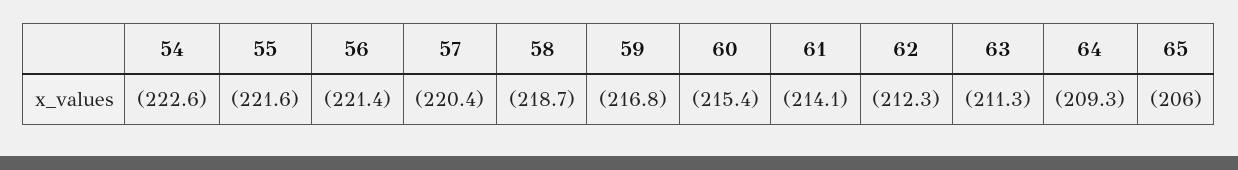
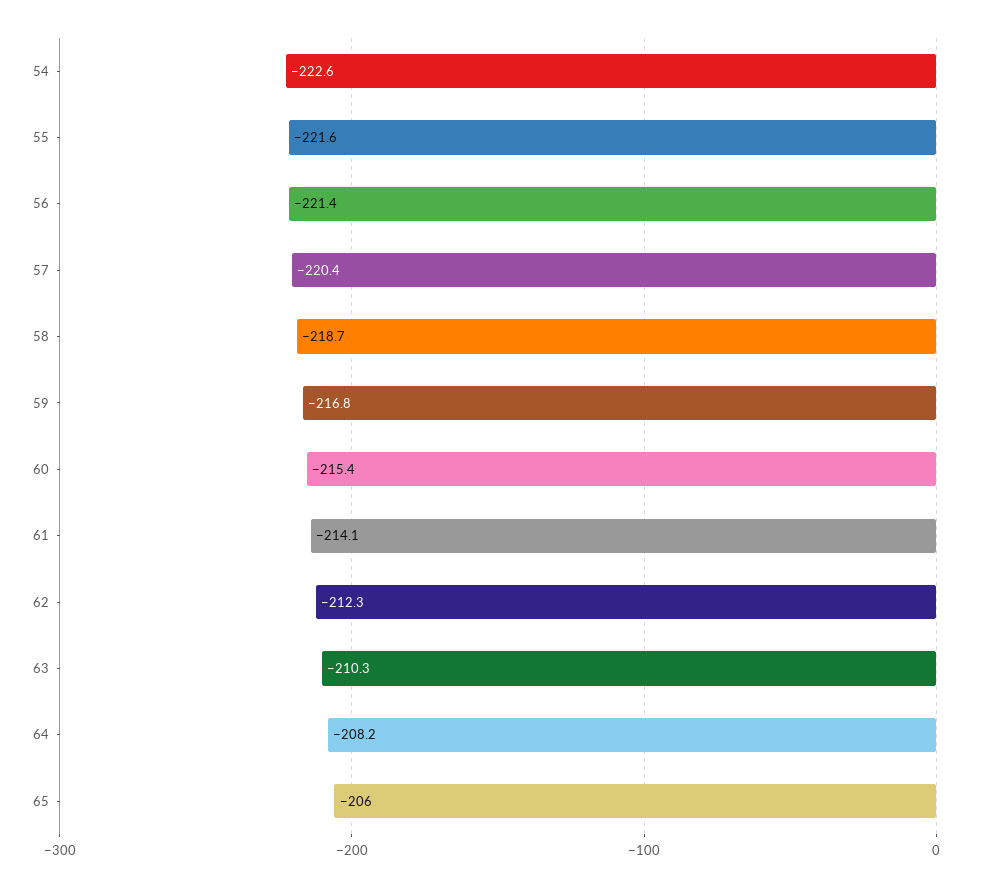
  {
    "54": -222.6,
    "55": -221.6,
    "56": -221.4,
    "57": -220.4,
    "58": -218.7,
    "59": -216.8,
    "60": -215.4,
    "61": -214.1,
    "62": -212.3,
-   "63": -211.3,
+   "63": -210.3,
-   "64": -209.3,
+   "64": -208.2,
    "65": -206
  }

